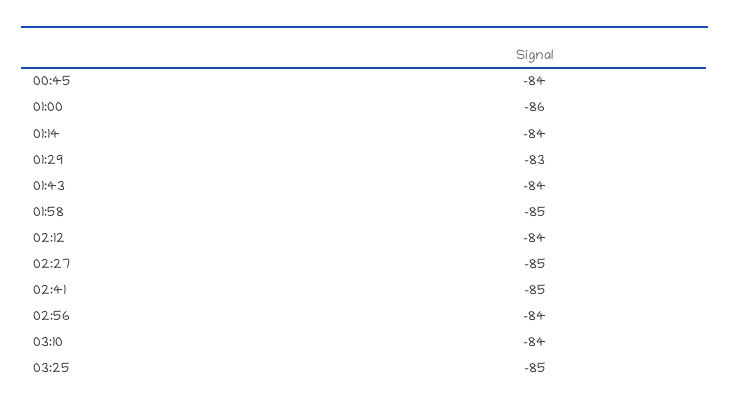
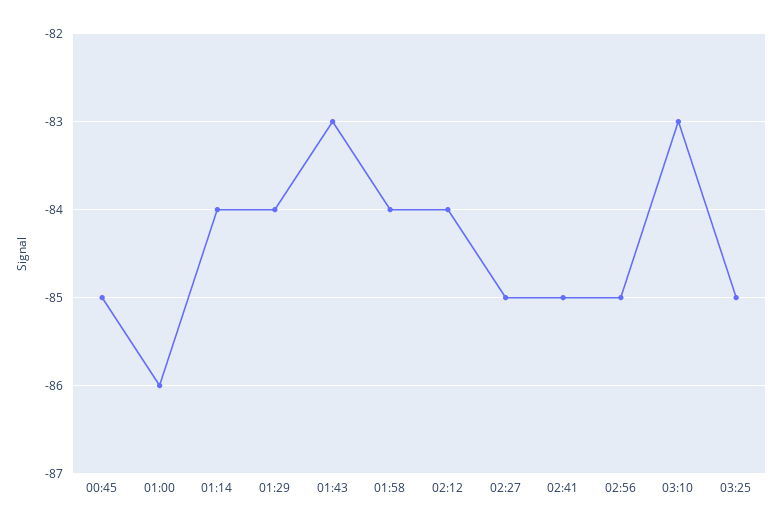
  {
-   "00:45": -84,
+   "00:45": -85,
    "01:00": -86,
    "01:14": -84,
-   "01:29": -83,
+   "01:29": -84,
-   "01:43": -84,
+   "01:43": -83,
-   "01:58": -85,
+   "01:58": -84,
    "02:12": -84,
    "02:27": -85,
    "02:41": -85,
-   "02:56": -84,
+   "02:56": -85,
-   "03:10": -84,
+   "03:10": -83,
    "03:25": -85
  }

